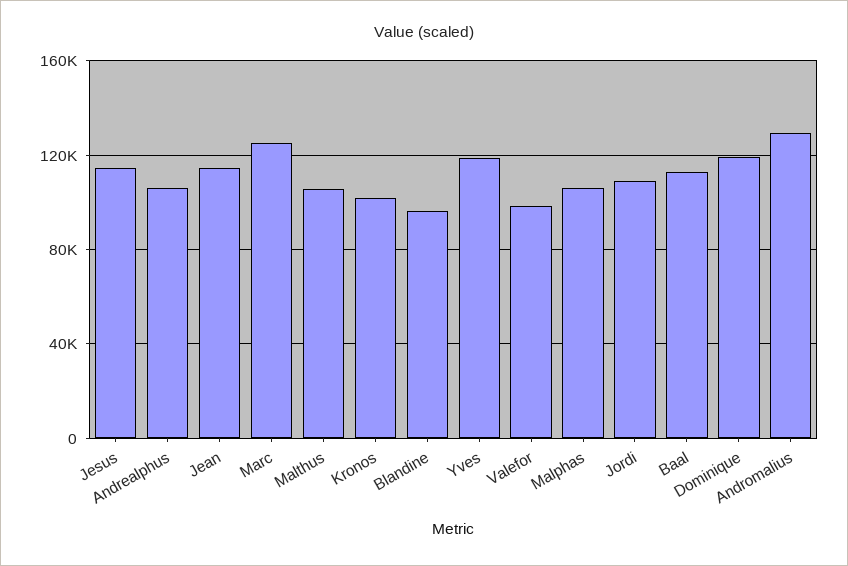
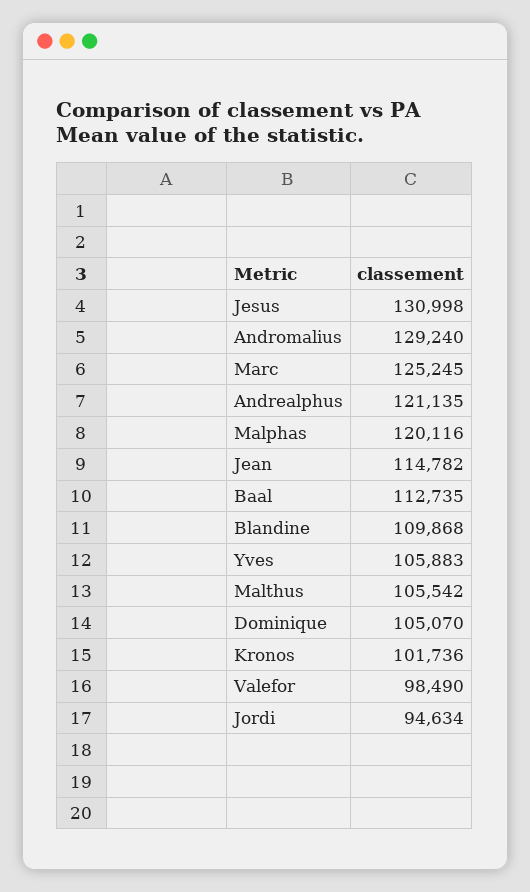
  {
-   "Jesus": 115000,
+   "Jesus": 130998,
-   "Andrealphus": 105000,
+   "Andrealphus": 121135,
    "Jean": 114782,
    "Marc": 125245,
    "Malthus": 105542,
    "Kronos": 101736,
-   "Blandine": 95000,
+   "Blandine": 109868,
-   "Yves": 120000,
+   "Yves": 105883,
    "Valefor": 98490,
-   "Malphas": 105000,
+   "Malphas": 120116,
-   "Jordi": 110000,
+   "Jordi": 94634,
    "Baal": 112735,
-   "Dominique": 120000,
+   "Dominique": 105070,
    "Andromalius": 129240
  }

